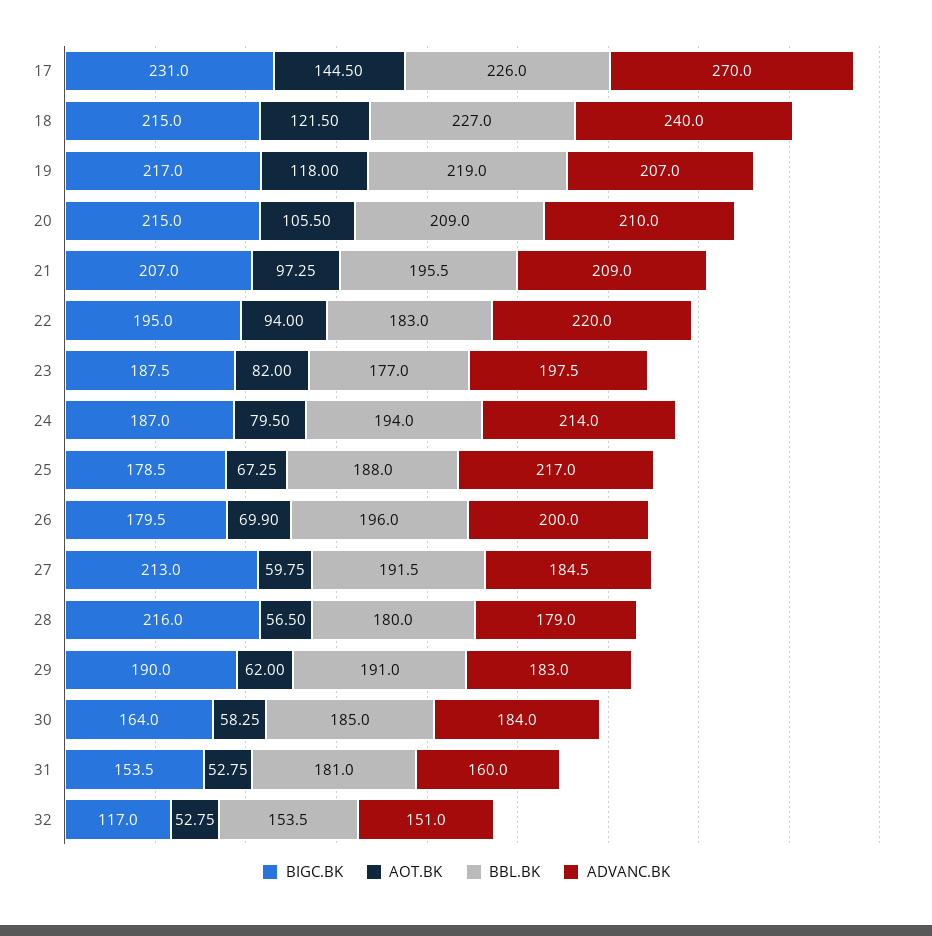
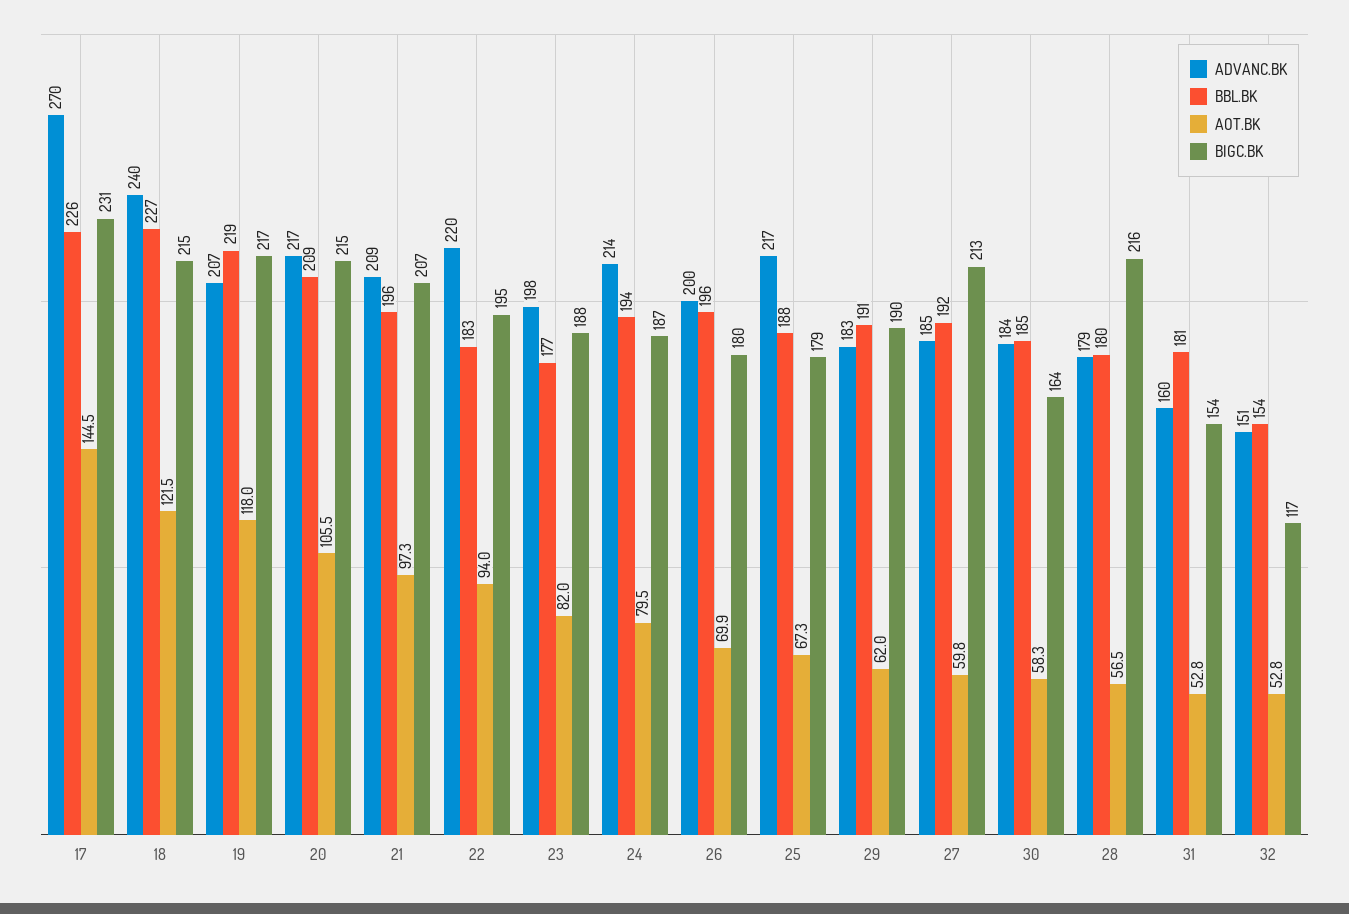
  {
    "BIGC.BK": {
      "17": 231,
      "18": 215,
      "19": 217,
      "20": 215,
      "21": 207,
      "22": 195,
      "23": 187.5,
      "24": 187,
      "25": 178.5,
      "26": 179.5,
      "27": 213,
      "28": 216,
      "29": 190,
      "30": 164,
      "31": 153.5,
      "32": 117
    },
    "AOT.BK": {
      "17": 144.5,
      "18": 121.5,
      "19": 118,
      "20": 105.5,
      "21": 97.25,
      "22": 94,
      "23": 82,
      "24": 79.5,
      "25": 67.25,
      "26": 69.9,
      "27": 59.75,
      "28": 56.5,
      "29": 62,
      "30": 58.25,
      "31": 52.75,
      "32": 52.75
    },
    "BBL.BK": {
      "17": 226,
      "18": 227,
      "19": 219,
      "20": 209,
      "21": 195.5,
      "22": 183,
      "23": 177,
      "24": 194,
      "25": 188,
      "26": 196,
      "27": 191.5,
      "28": 180,
      "29": 191,
      "30": 185,
      "31": 181,
      "32": 153.5
    },
    "ADVANC.BK": {
      "17": 270,
      "18": 240,
      "19": 207,
-     "20": 210,
+     "20": 217,
      "21": 209,
      "22": 220,
      "23": 197.5,
      "24": 214,
      "25": 217,
      "26": 200,
      "27": 184.5,
      "28": 179,
      "29": 183,
      "30": 184,
      "31": 160,
      "32": 151
    }
  }

